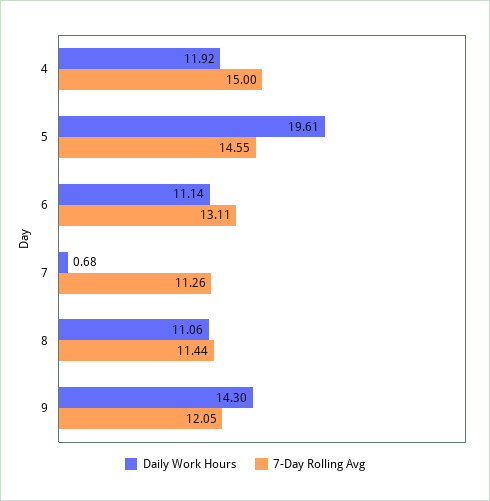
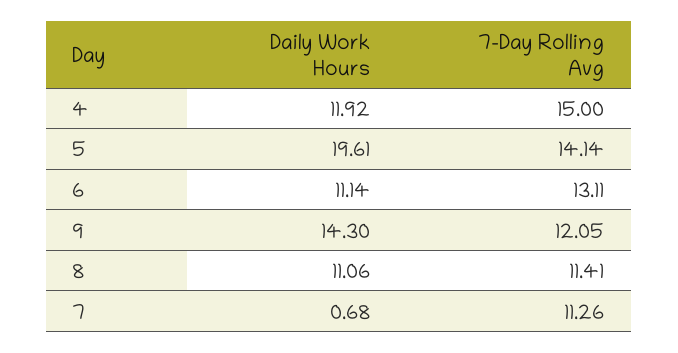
  {
    "Daily Work Hours": {
      "4": 11.92,
      "5": 19.61,
      "6": 11.14,
      "7": 0.68,
      "8": 11.06,
      "9": 14.3
    },
    "7-Day Rolling Avg": {
      "4": 15,
-     "5": 14.55,
+     "5": 14.14,
      "6": 13.11,
      "7": 11.26,
-     "8": 11.44,
+     "8": 11.41,
      "9": 12.05
    }
  }

